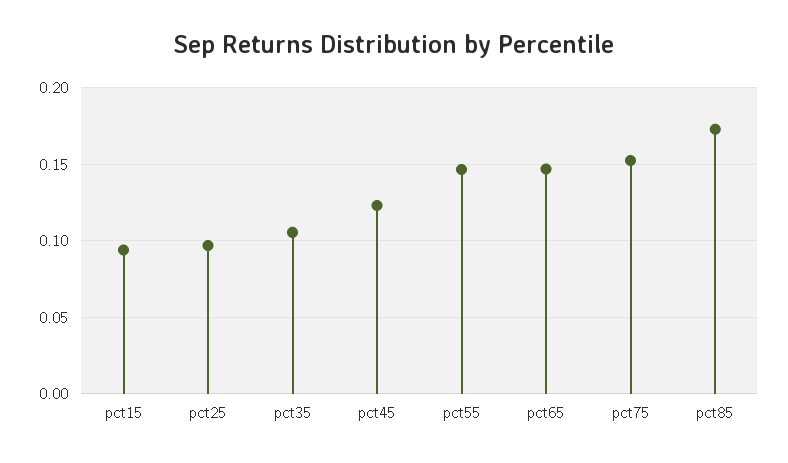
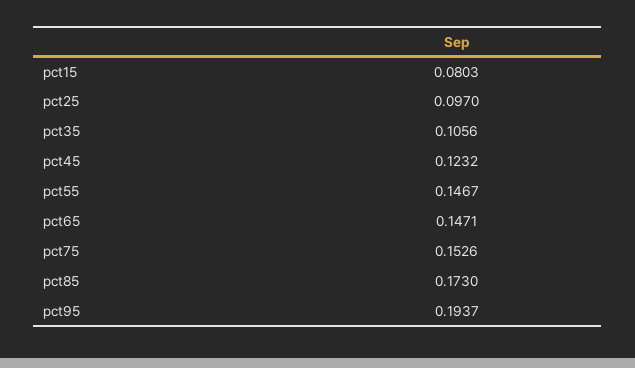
  {
-   "pct15": 0.095,
+   "pct15": 0.0803,
    "pct25": 0.097,
    "pct35": 0.1056,
    "pct45": 0.1232,
    "pct55": 0.1467,
    "pct65": 0.1471,
    "pct75": 0.1526,
-   "pct85": 0.173
+   "pct85": 0.173,
+   "pct95": 0.1937
  }

